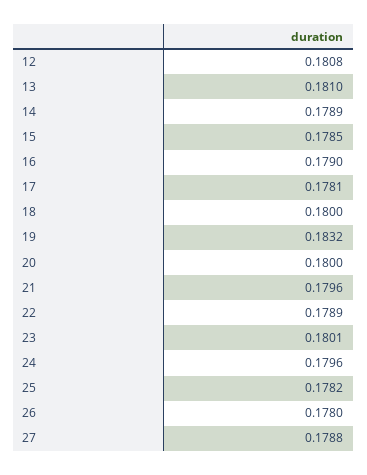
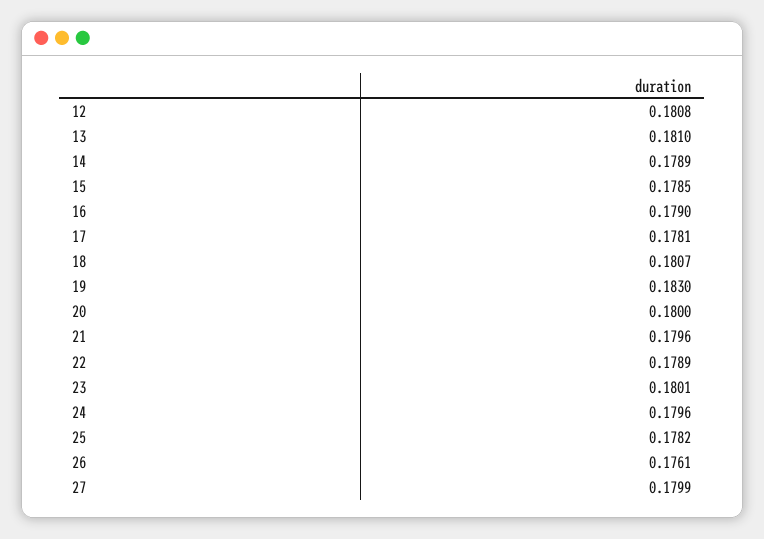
  {
    "12": 0.1808,
    "13": 0.181,
    "14": 0.1789,
    "15": 0.1785,
    "16": 0.179,
    "17": 0.1781,
-   "18": 0.18,
+   "18": 0.1807,
-   "19": 0.1832,
+   "19": 0.183,
    "20": 0.18,
    "21": 0.1796,
    "22": 0.1789,
    "23": 0.1801,
    "24": 0.1796,
    "25": 0.1782,
-   "26": 0.178,
+   "26": 0.1761,
-   "27": 0.1788
+   "27": 0.1799
  }

